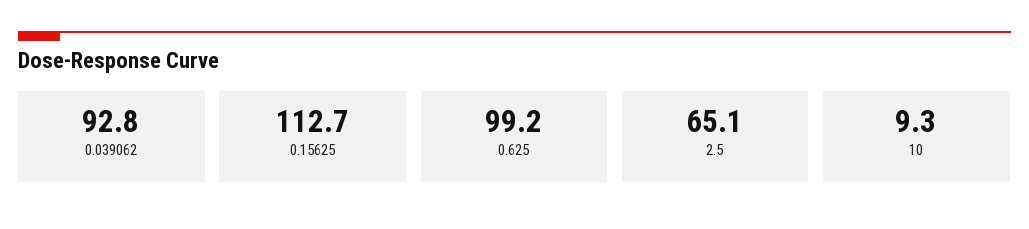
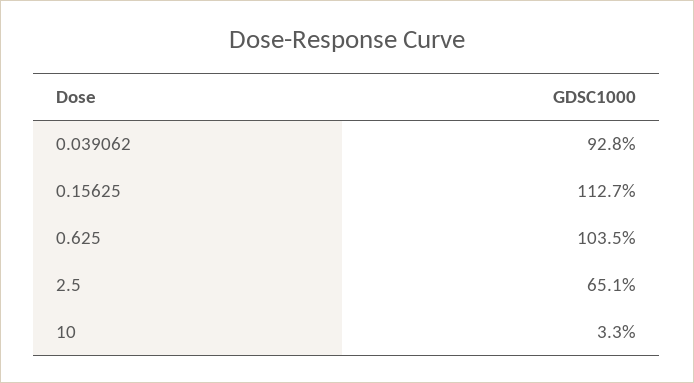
  {
    "0.039062": 92.8,
    "0.15625": 112.7,
-   "0.625": 99.2,
+   "0.625": 103.5,
    "2.5": 65.1,
-   "10": 9.3
+   "10": 3.3
  }

